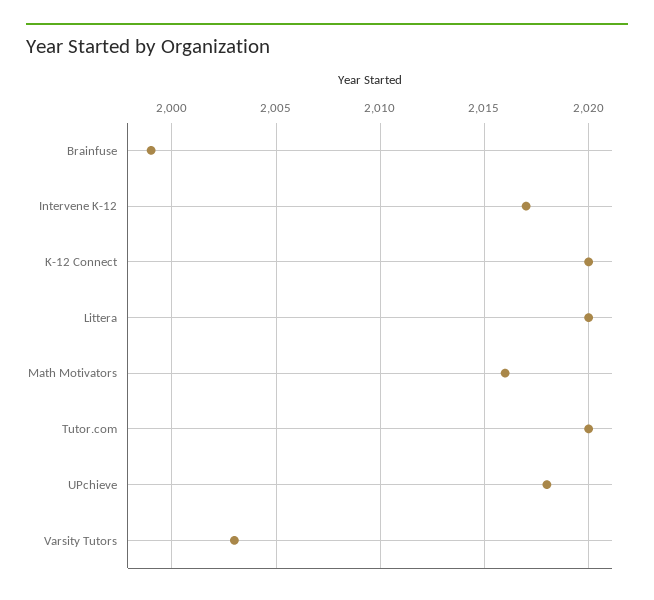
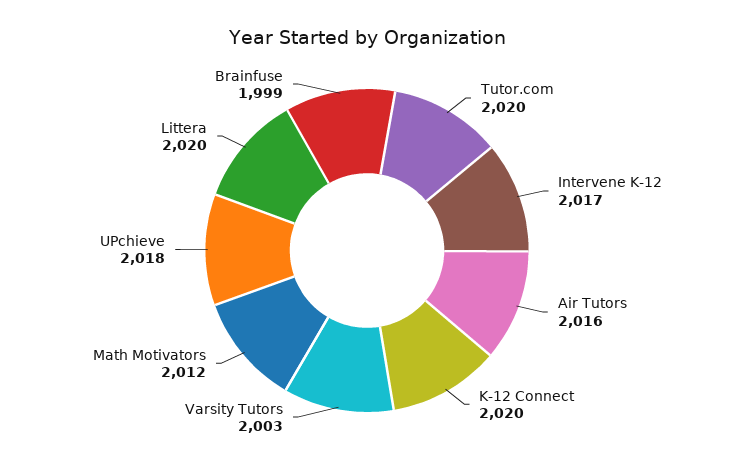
  {
    "Brainfuse": 1999,
    "Intervene K-12": 2017,
    "K-12 Connect": 2020,
    "Littera": 2020,
-   "Math Motivators": 2016,
+   "Math Motivators": 2012,
    "Tutor.com": 2020,
    "UPchieve": 2018,
-   "Varsity Tutors": 2003
+   "Varsity Tutors": 2003,
+   "Air Tutors": 2016
  }

